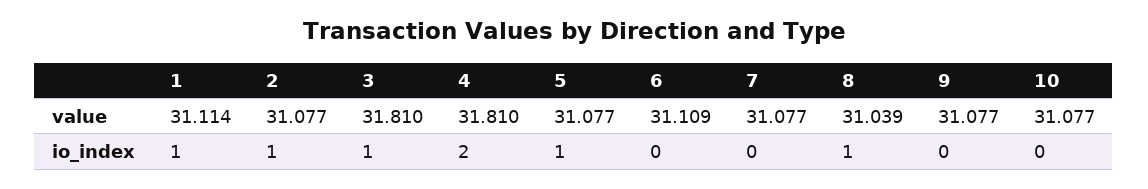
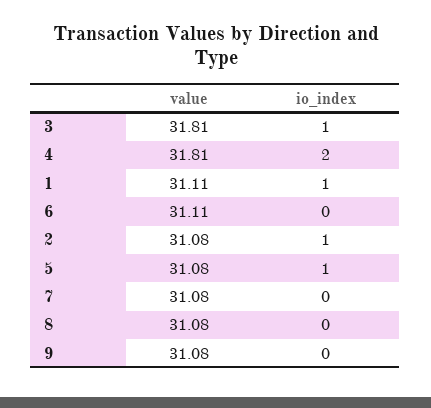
  {
    "1": {
      "value": 31.114,
      "io_index": 1
    },
    "2": {
      "value": 31.077,
      "io_index": 1
    },
    "3": {
      "value": 31.81,
      "io_index": 1
    },
    "4": {
      "value": 31.81,
      "io_index": 2
    },
    "5": {
      "value": 31.077,
      "io_index": 1
    },
    "6": {
      "value": 31.109,
      "io_index": 0
    },
    "7": {
      "value": 31.077,
      "io_index": 0
    },
    "8": {
-     "value": 31.039,
+     "value": 31.08,
-     "io_index": 1
+     "io_index": 0
    },
    "9": {
      "value": 31.077,
      "io_index": 0
-   },
+   }
-   "10": {
-     "value": 31.077,
-     "io_index": 0
-   }
  }

